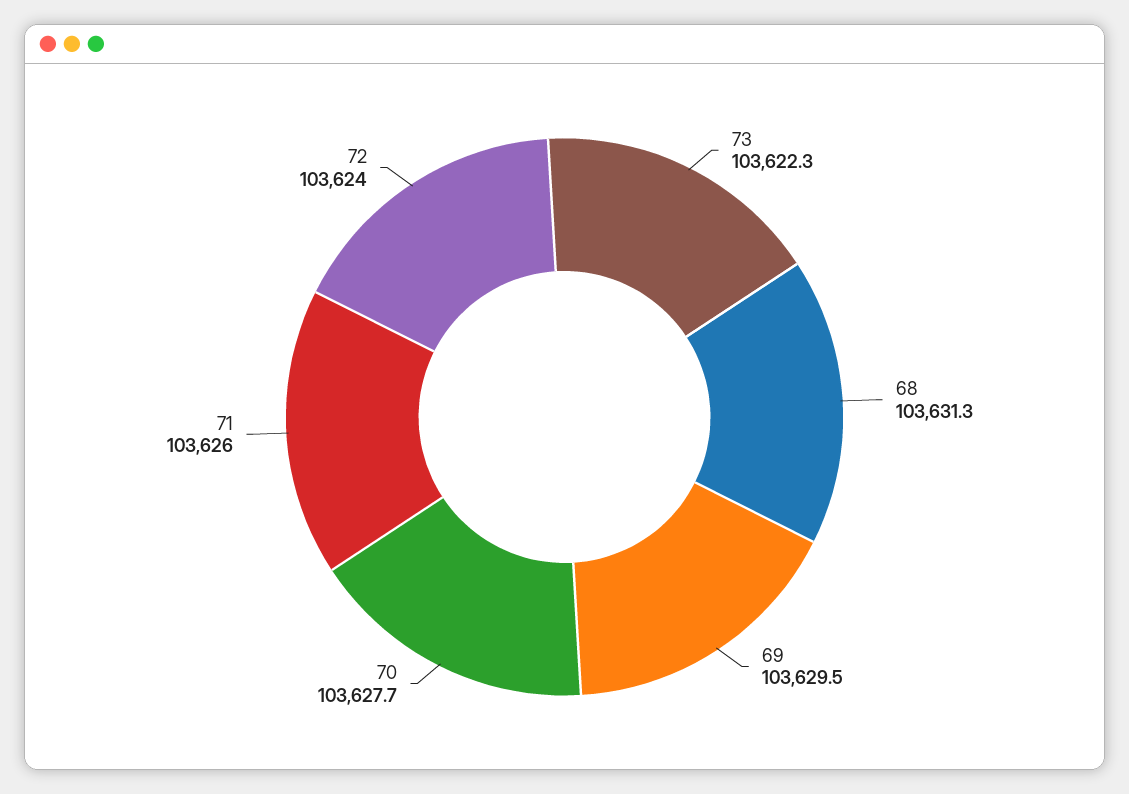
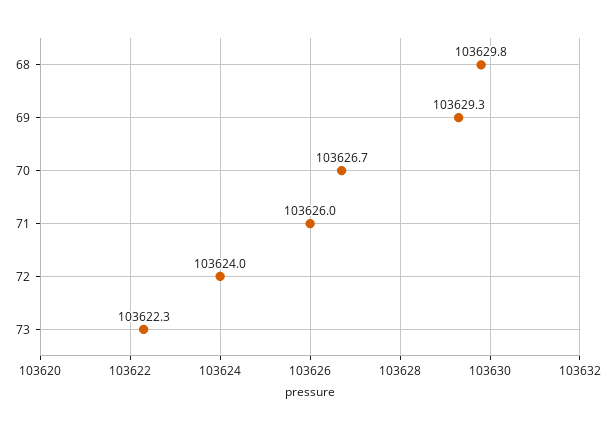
  {
    "73": 103622.3,
-   "68": 103631.3,
+   "68": 103629.8,
-   "69": 103629.5,
+   "69": 103629.3,
-   "70": 103627.7,
+   "70": 103626.7,
    "71": 103626,
    "72": 103624
  }

